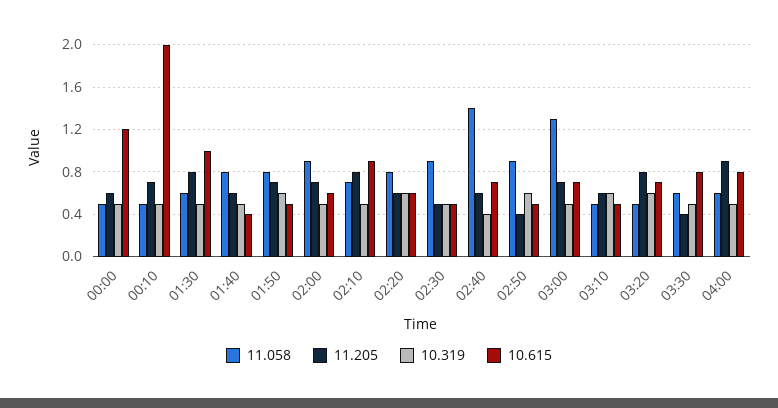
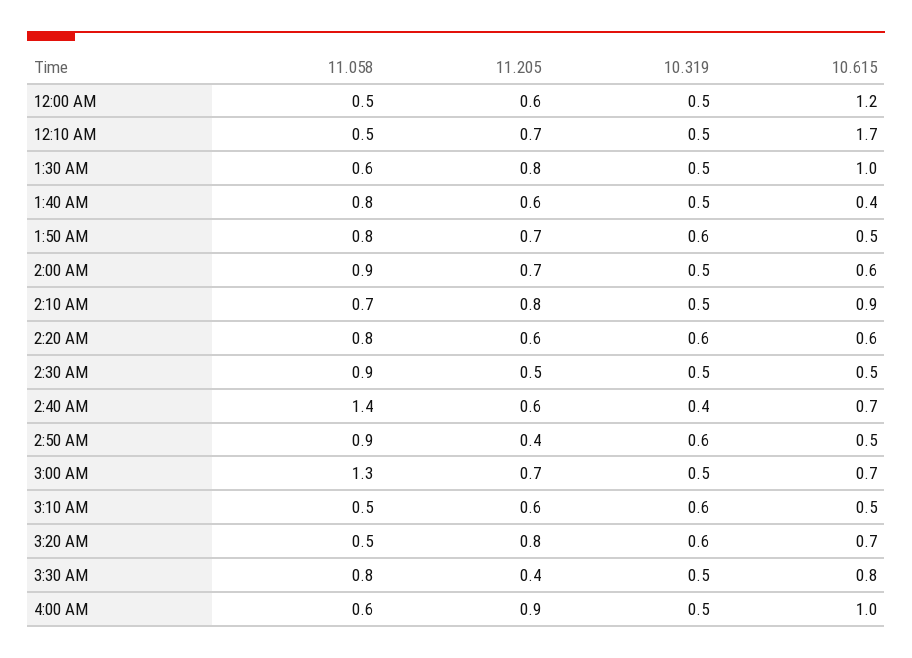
  {
    "11.058": {
      "00:00": 0.5,
      "00:10": 0.5,
      "01:30": 0.6,
      "01:40": 0.8,
      "01:50": 0.8,
      "02:00": 0.9,
      "02:10": 0.7,
      "02:20": 0.8,
      "02:30": 0.9,
      "02:40": 1.4,
      "02:50": 0.9,
      "03:00": 1.3,
      "03:10": 0.5,
      "03:20": 0.5,
-     "03:30": 0.6,
+     "03:30": 0.8,
      "04:00": 0.6
    },
    "11.205": {
      "00:00": 0.6,
      "00:10": 0.7,
      "01:30": 0.8,
      "01:40": 0.6,
      "01:50": 0.7,
      "02:00": 0.7,
      "02:10": 0.8,
      "02:20": 0.6,
      "02:30": 0.5,
      "02:40": 0.6,
      "02:50": 0.4,
      "03:00": 0.7,
      "03:10": 0.6,
      "03:20": 0.8,
      "03:30": 0.4,
      "04:00": 0.9
    },
    "10.319": {
      "00:00": 0.5,
      "00:10": 0.5,
      "01:30": 0.5,
      "01:40": 0.5,
      "01:50": 0.6,
      "02:00": 0.5,
      "02:10": 0.5,
      "02:20": 0.6,
      "02:30": 0.5,
      "02:40": 0.4,
      "02:50": 0.6,
      "03:00": 0.5,
      "03:10": 0.6,
      "03:20": 0.6,
      "03:30": 0.5,
      "04:00": 0.5
    },
    "10.615": {
      "00:00": 1.2,
-     "00:10": 2,
+     "00:10": 1.7,
      "01:30": 1,
      "01:40": 0.4,
      "01:50": 0.5,
      "02:00": 0.6,
      "02:10": 0.9,
      "02:20": 0.6,
      "02:30": 0.5,
      "02:40": 0.7,
      "02:50": 0.5,
      "03:00": 0.7,
      "03:10": 0.5,
      "03:20": 0.7,
      "03:30": 0.8,
-     "04:00": 0.8
+     "04:00": 1
    }
  }

